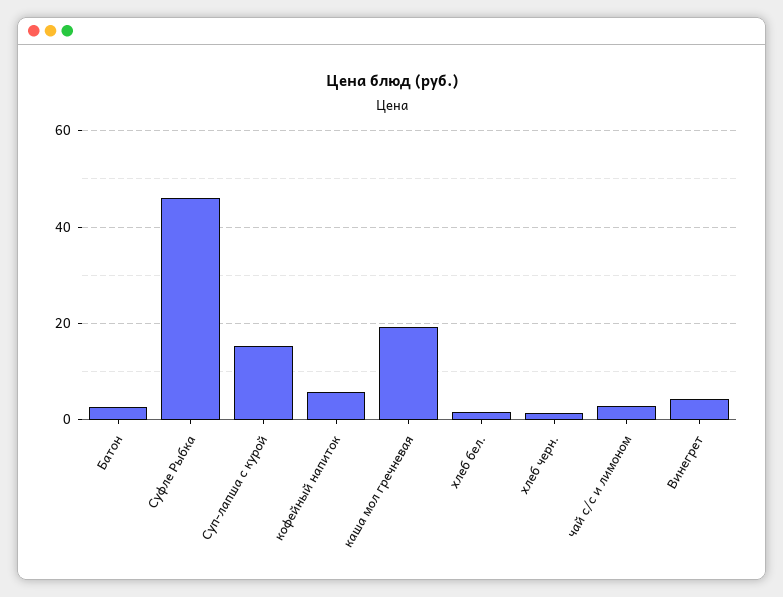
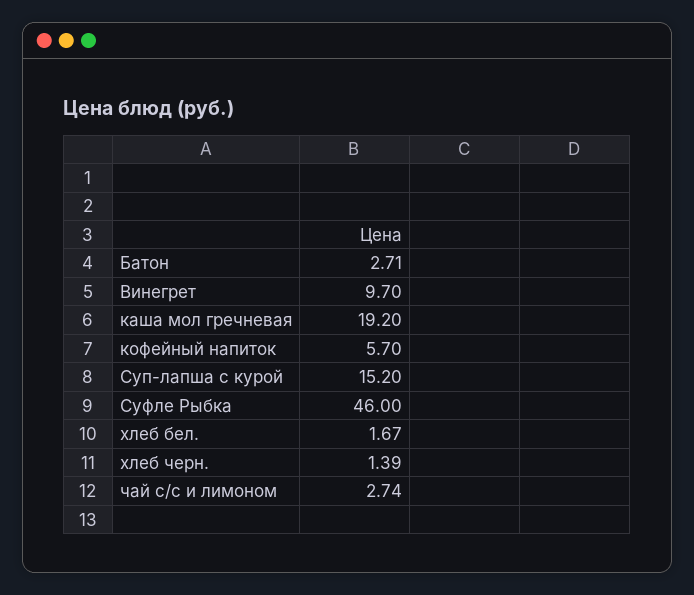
  {
    "Батон": 2.71,
    "Суфле Рыбка": 46,
    "Суп-лапша с курой": 15.2,
    "кофейный напиток": 5.7,
    "каша мол гречневая": 19.2,
    "хлеб бел.": 1.67,
    "хлеб черн.": 1.39,
    "чай с/с и лимоном": 2.74,
-   "Винегрет": 4
+   "Винегрет": 9.7
  }

